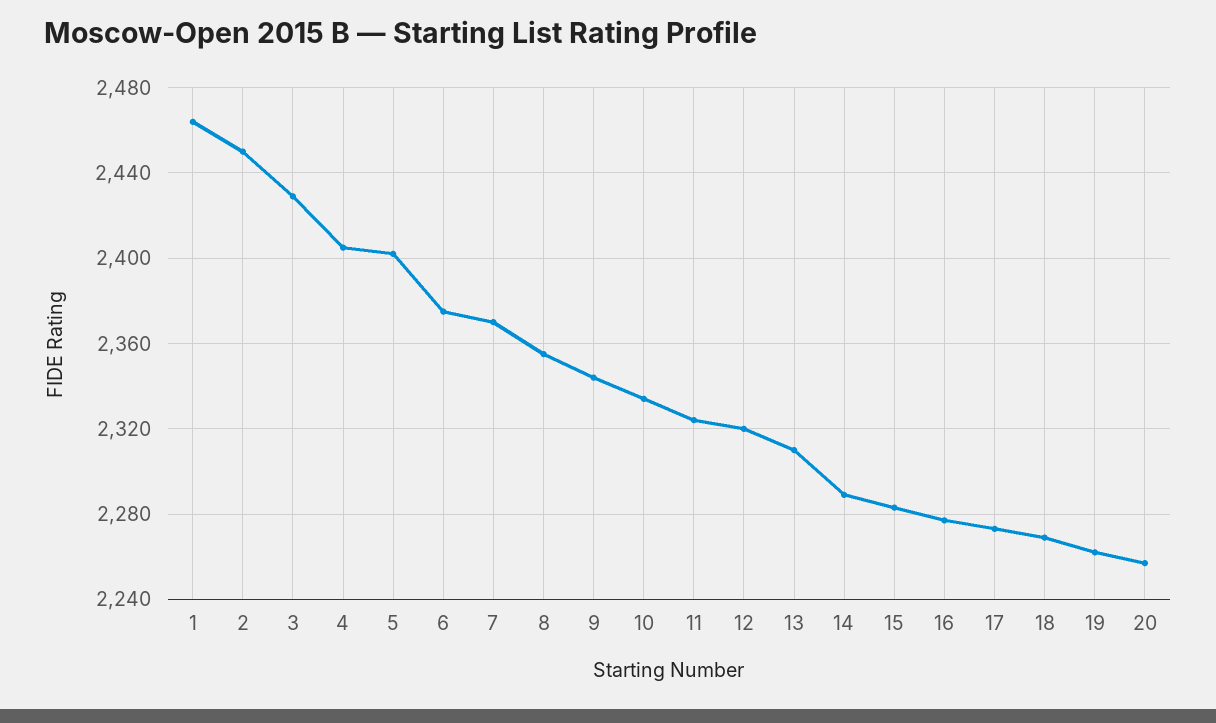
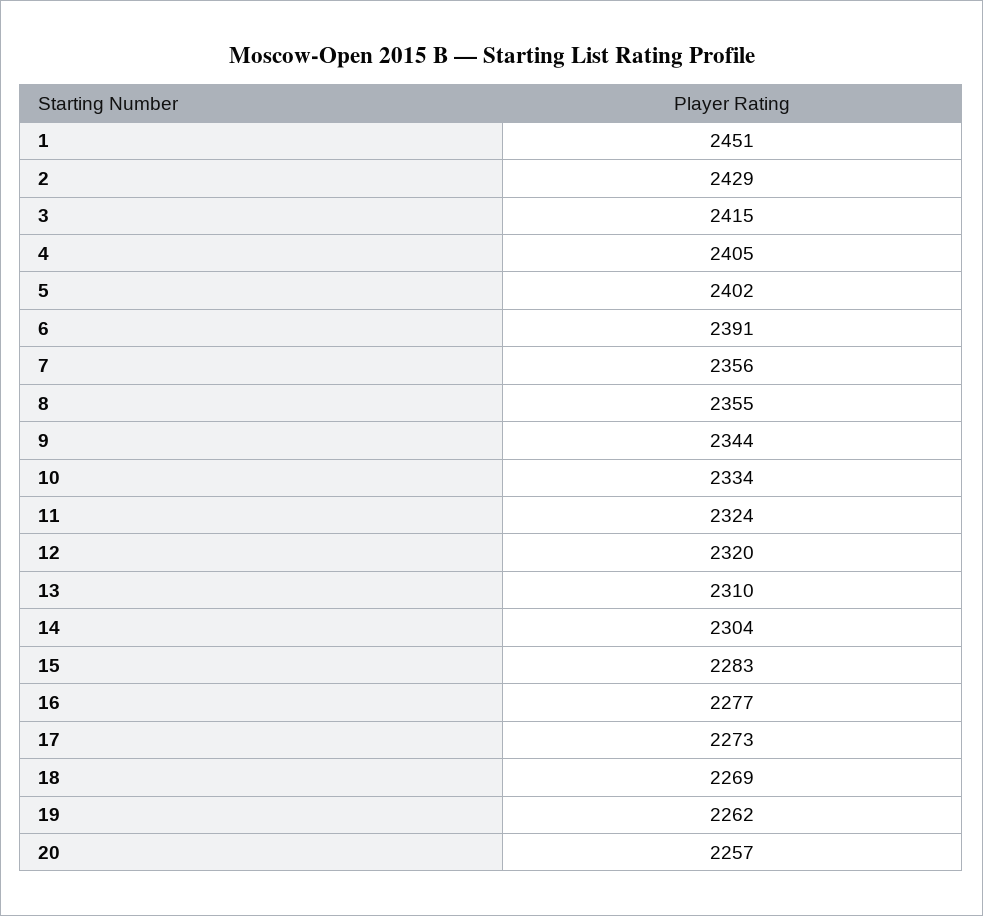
  {
-   "1": 2465,
+   "1": 2451,
-   "2": 2450,
+   "2": 2429,
-   "3": 2430,
+   "3": 2415,
    "4": 2405,
    "5": 2402,
-   "6": 2375,
+   "6": 2391,
-   "7": 2370,
+   "7": 2356,
    "8": 2355,
    "9": 2344,
    "10": 2334,
    "11": 2324,
    "12": 2320,
    "13": 2310,
-   "14": 2290,
+   "14": 2304,
    "15": 2283,
    "16": 2277,
    "17": 2273,
    "18": 2269,
    "19": 2262,
    "20": 2257
  }

